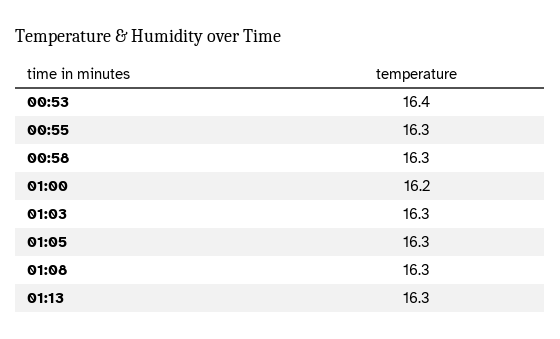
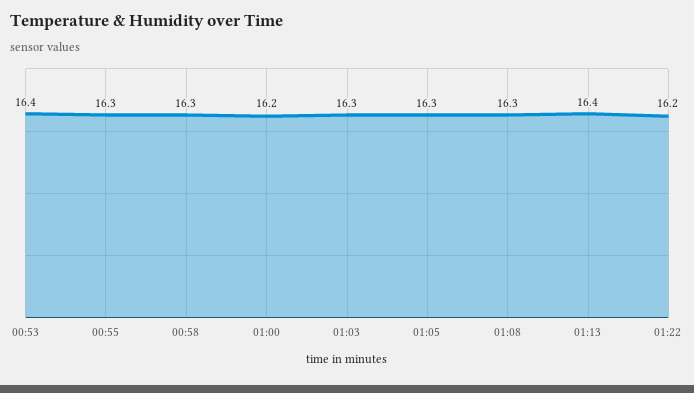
  {
    "00:53": 16.4,
    "00:55": 16.3,
    "00:58": 16.3,
    "01:00": 16.2,
    "01:03": 16.3,
    "01:05": 16.3,
    "01:08": 16.3,
-   "01:13": 16.3
+   "01:13": 16.4,
+   "01:22": 16.2
  }

